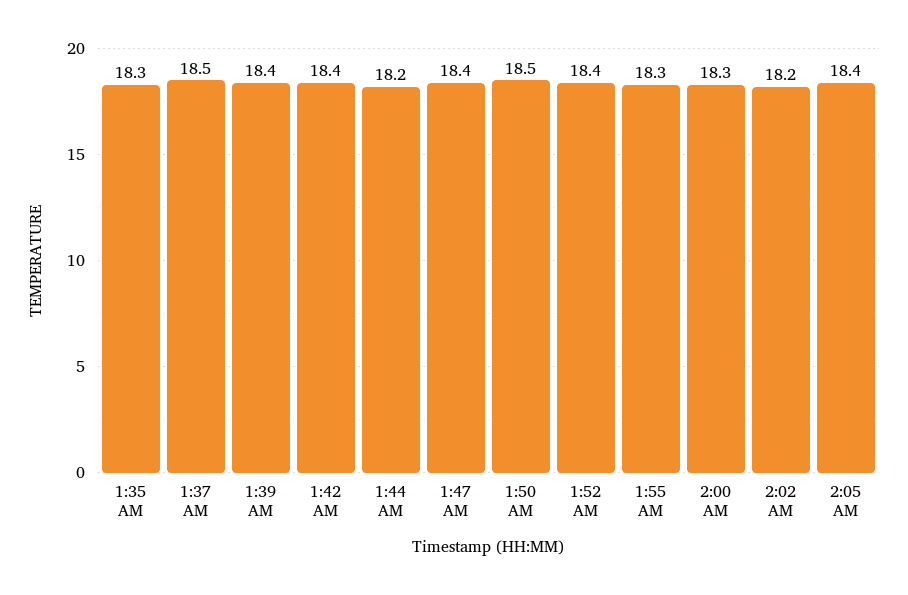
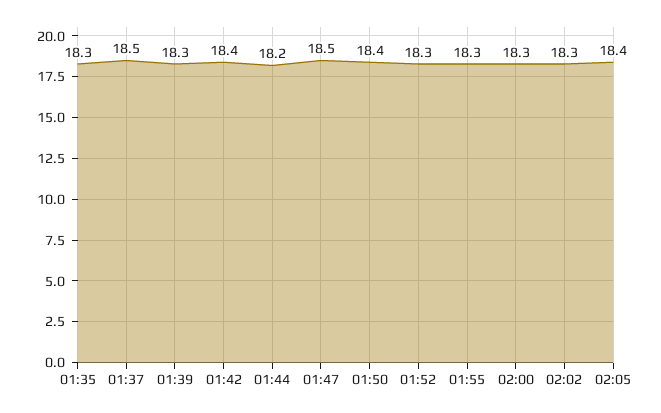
  {
    "1:35 AM": 18.3,
    "1:37 AM": 18.5,
-   "1:39 AM": 18.4,
+   "1:39 AM": 18.3,
    "1:42 AM": 18.4,
    "1:44 AM": 18.2,
-   "1:47 AM": 18.4,
+   "1:47 AM": 18.5,
-   "1:50 AM": 18.5,
+   "1:50 AM": 18.4,
-   "1:52 AM": 18.4,
+   "1:52 AM": 18.3,
    "1:55 AM": 18.3,
    "2:00 AM": 18.3,
-   "2:02 AM": 18.2,
+   "2:02 AM": 18.3,
    "2:05 AM": 18.4
  }

